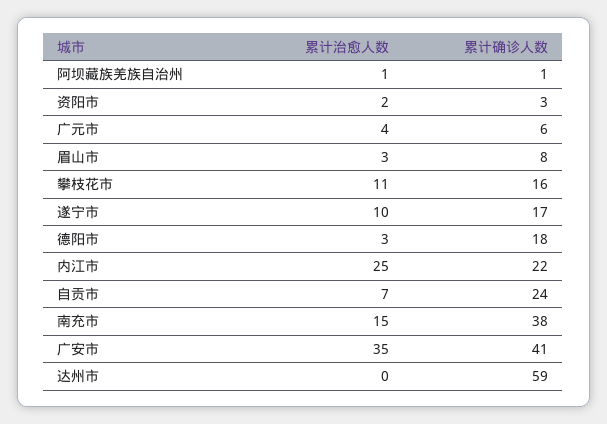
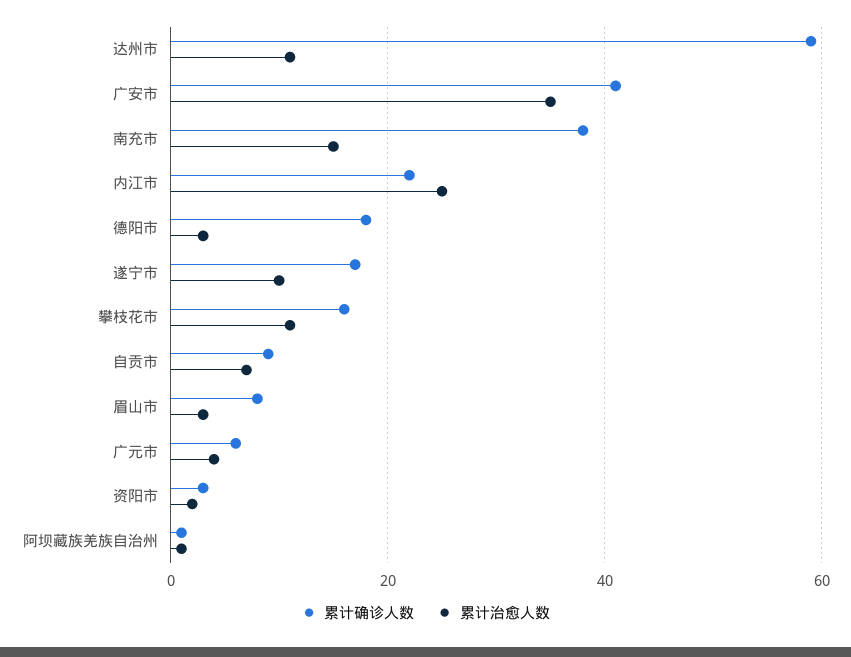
  {
    "累计治愈人数": {
      "阿坝藏族羌族自治州": 1,
      "资阳市": 2,
      "广元市": 4,
      "眉山市": 3,
      "攀枝花市": 11,
      "遂宁市": 10,
      "德阳市": 3,
      "内江市": 25,
      "自贡市": 7,
      "南充市": 15,
      "广安市": 35,
-     "达州市": 0
+     "达州市": 10
    },
    "累计确诊人数": {
      "阿坝藏族羌族自治州": 1,
      "资阳市": 3,
      "广元市": 6,
      "眉山市": 8,
      "攀枝花市": 16,
      "遂宁市": 17,
      "德阳市": 18,
      "内江市": 22,
-     "自贡市": 24,
+     "自贡市": 10,
      "南充市": 38,
      "广安市": 41,
      "达州市": 59
    }
  }

